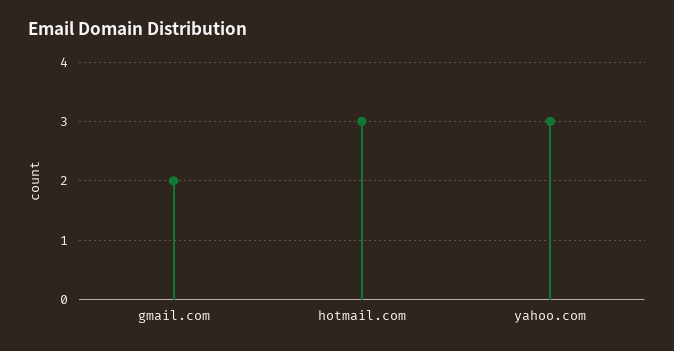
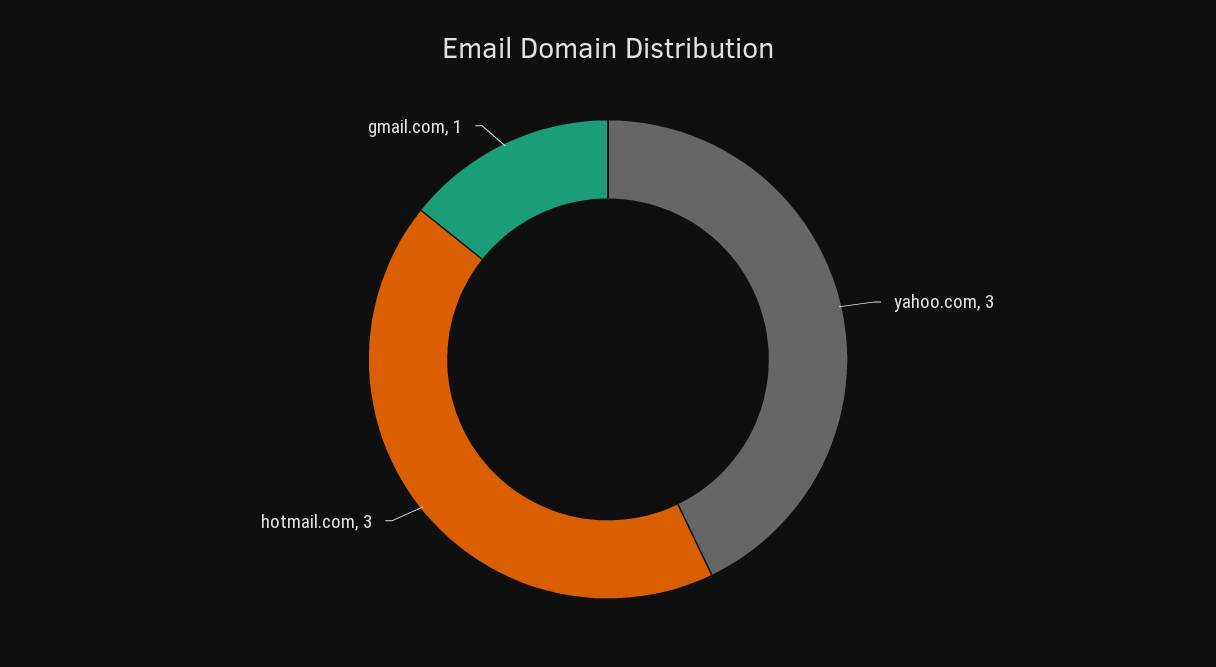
  {
-   "gmail.com": 2,
+   "gmail.com": 1,
    "hotmail.com": 3,
    "yahoo.com": 3
  }

